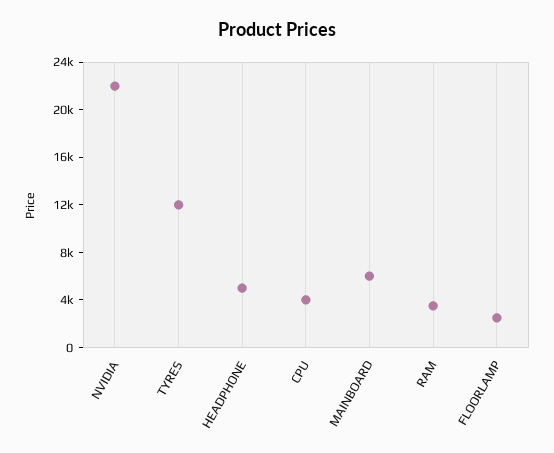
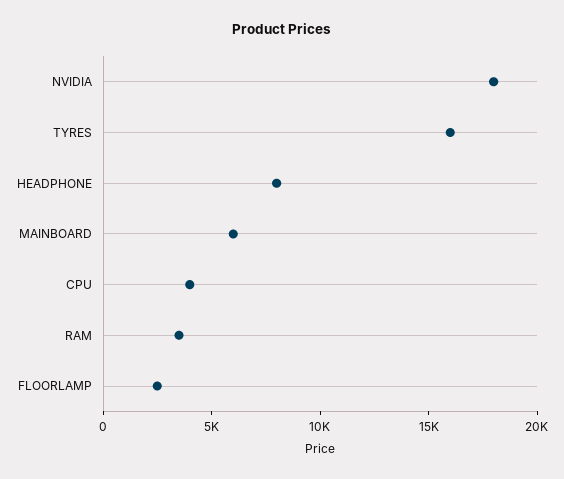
  {
-   "NVIDIA": 22000,
+   "NVIDIA": 18000,
-   "TYRES": 12000,
+   "TYRES": 16000,
-   "HEADPHONE": 5000,
+   "HEADPHONE": 8000,
    "CPU": 4000,
    "MAINBOARD": 6000,
    "RAM": 4000,
    "FLOORLAMP": 3000
  }

